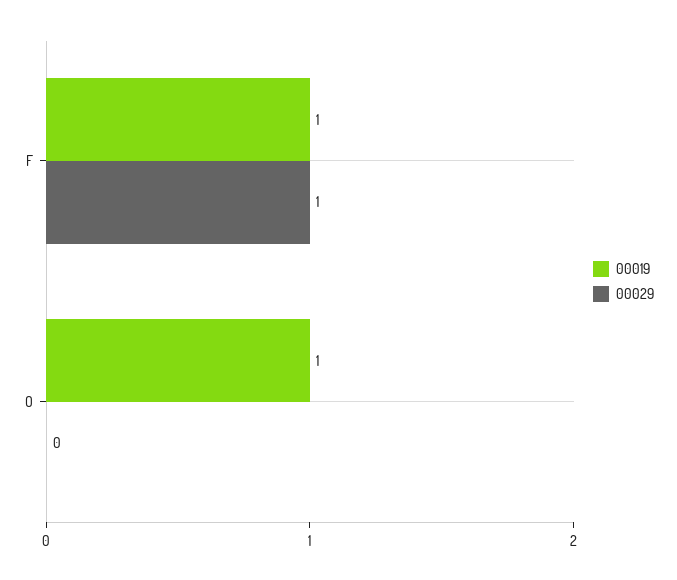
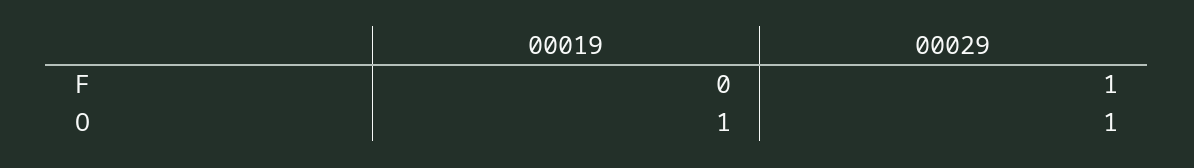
  {
    "00019": {
-     "F": 1,
+     "F": 0,
      "O": 1
    },
    "00029": {
      "F": 1,
-     "O": 0
+     "O": 1
    }
  }

